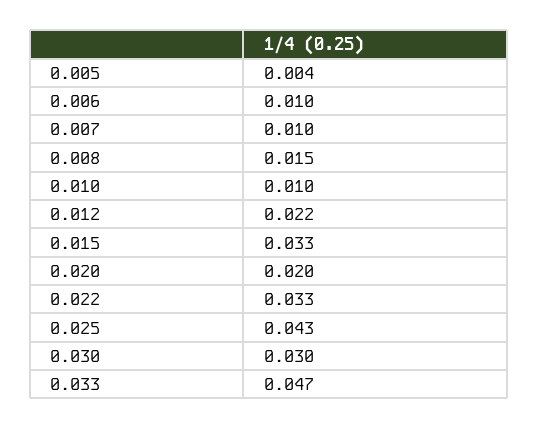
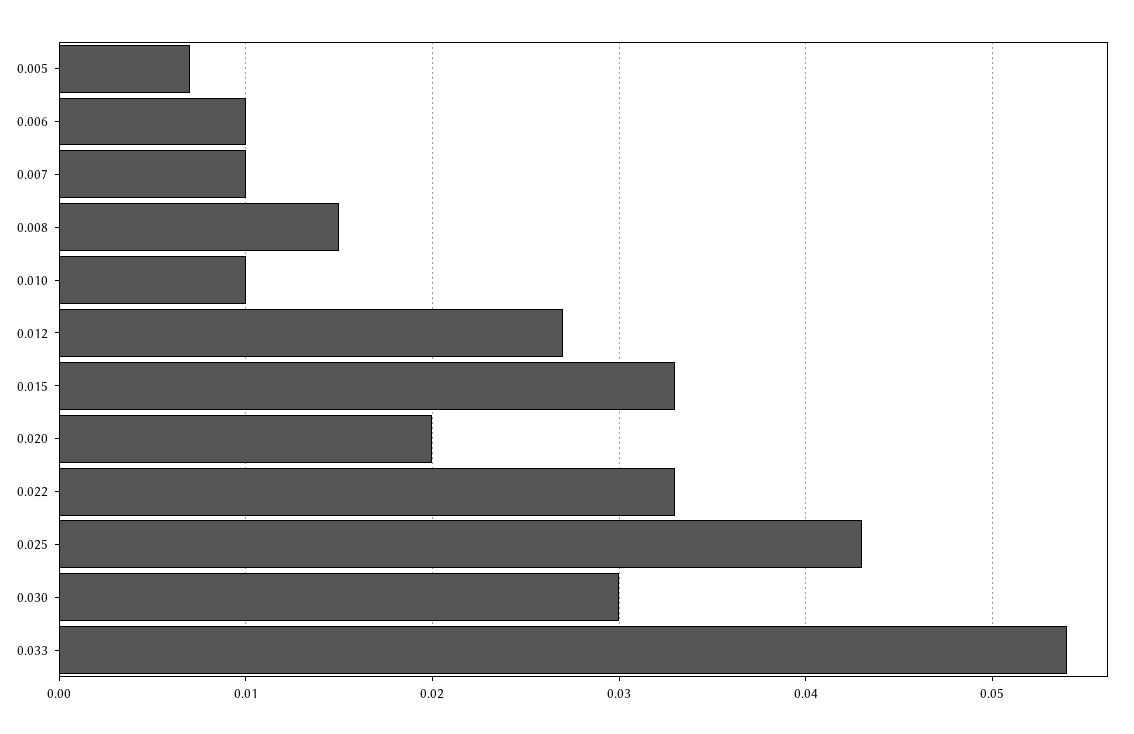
  {
-   "0.005": 0.004,
+   "0.005": 0.007,
    "0.006": 0.01,
    "0.007": 0.01,
    "0.008": 0.015,
    "0.010": 0.01,
-   "0.012": 0.022,
+   "0.012": 0.027,
    "0.015": 0.033,
    "0.020": 0.02,
    "0.022": 0.033,
    "0.025": 0.043,
    "0.030": 0.03,
-   "0.033": 0.047
+   "0.033": 0.054
  }

